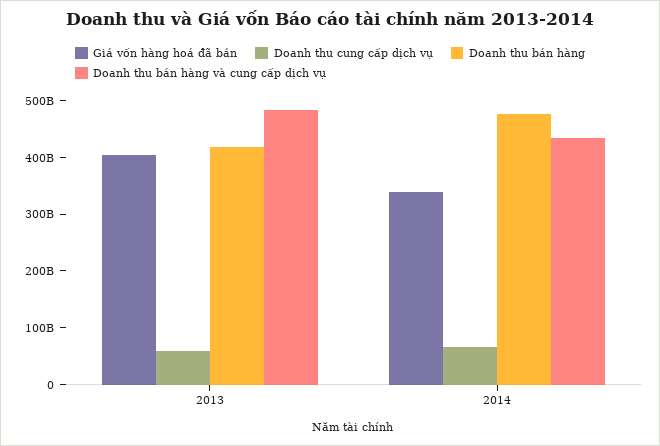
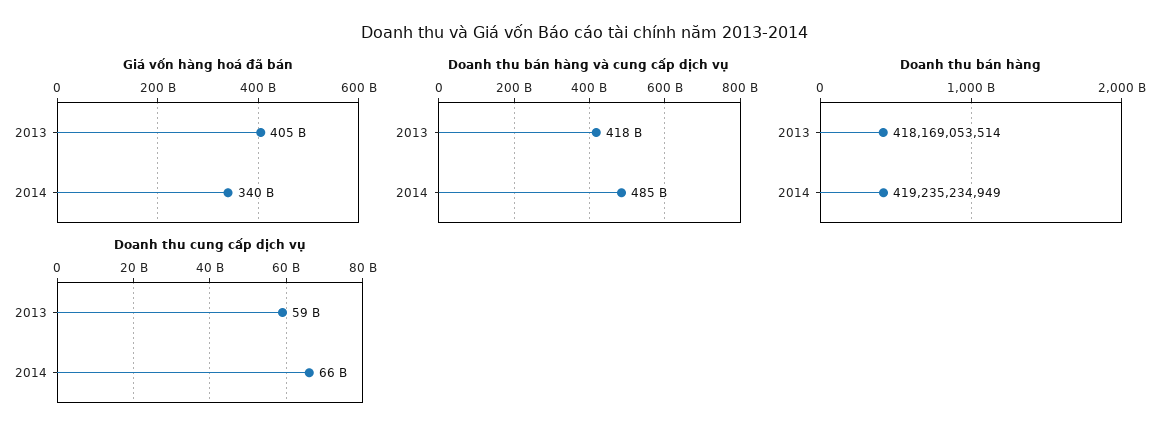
  {
    "Giá vốn hàng hoá đã bán": {
      "2013": 405000000000,
      "2014": 340000000000
    },
    "Doanh thu cung cấp dịch vụ": {
      "2013": 59000000000,
      "2014": 66000000000
    },
    "Doanh thu bán hàng": {
      "2013": 418169053514,
-     "2014": 480000000000
+     "2014": 419235234949
    },
    "Doanh thu bán hàng và cung cấp dịch vụ": {
-     "2013": 480000000000,
+     "2013": 418000000000,
-     "2014": 440000000000
+     "2014": 485000000000
    }
  }

